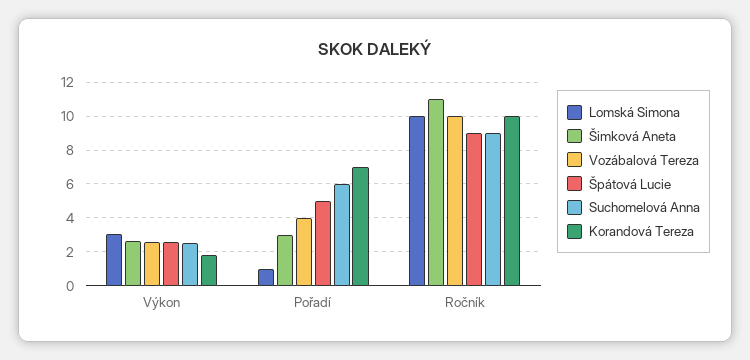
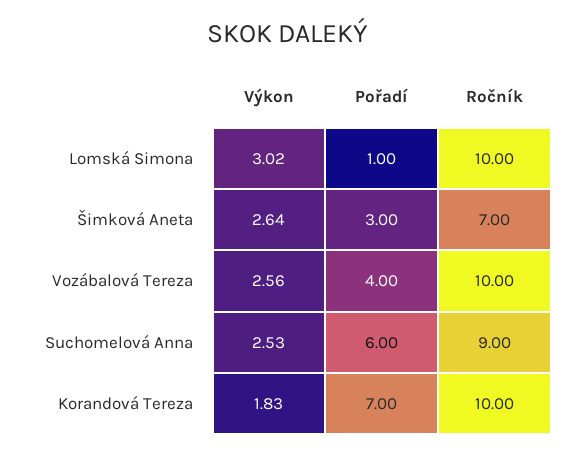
  {
    "Lomská Simona": {
      "Výkon": 3.02,
      "Pořadí": 1,
      "Ročník": 10
    },
    "Šimková Aneta": {
      "Výkon": 2.64,
      "Pořadí": 3,
-     "Ročník": 11
+     "Ročník": 7
    },
    "Vozábalová Tereza": {
      "Výkon": 2.56,
      "Pořadí": 4,
      "Ročník": 10
    },
-   "Špátová Lucie": {
-     "Výkon": 2.5,
-     "Pořadí": 5,
-     "Ročník": 9
-   },
    "Suchomelová Anna": {
      "Výkon": 2.53,
      "Pořadí": 6,
      "Ročník": 9
    },
    "Korandová Tereza": {
      "Výkon": 1.83,
      "Pořadí": 7,
      "Ročník": 10
    }
  }

